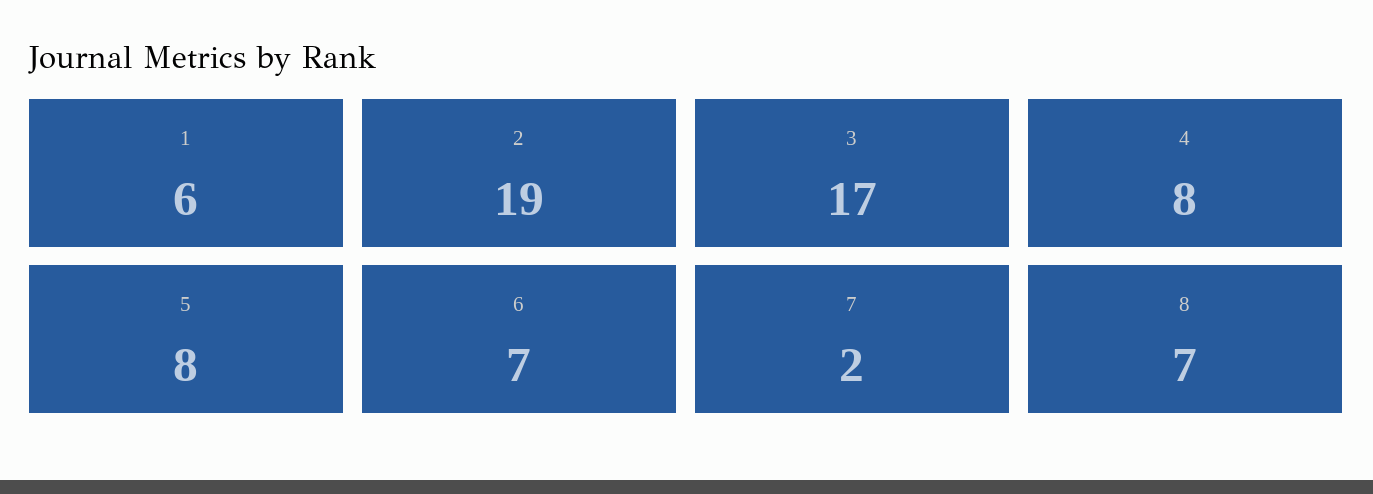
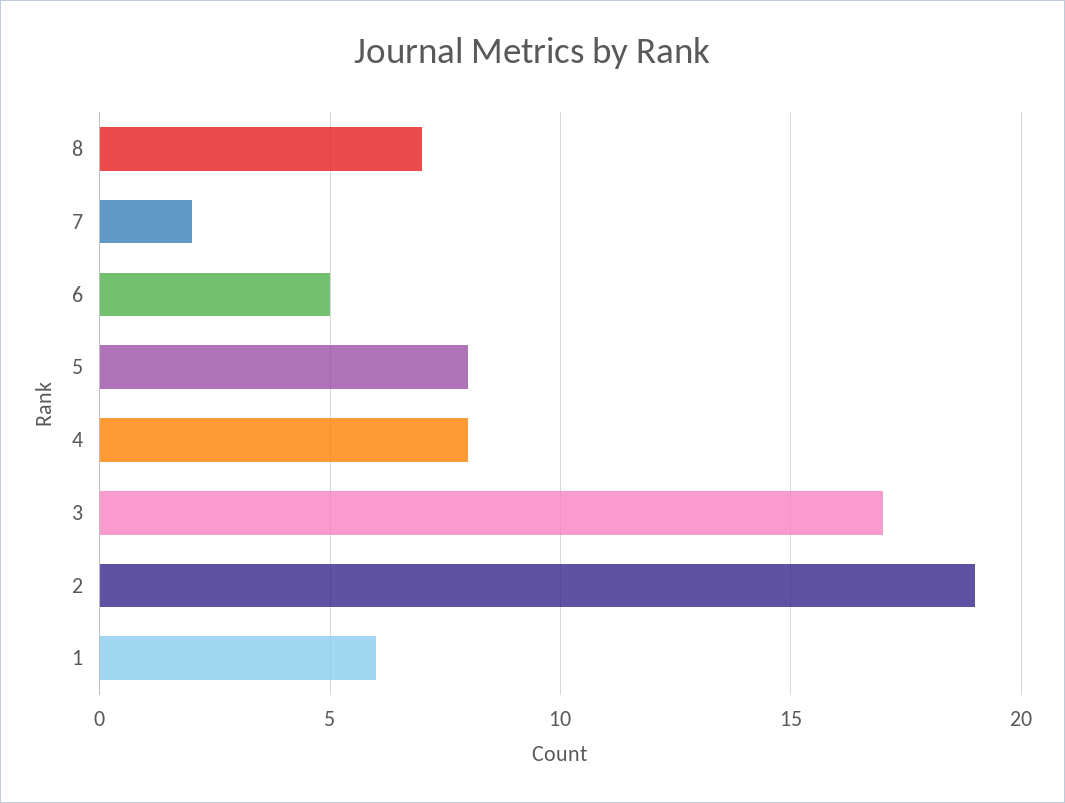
  {
    "1": 6,
    "2": 19,
    "3": 17,
    "4": 8,
    "5": 8,
-   "6": 7,
+   "6": 5,
    "7": 2,
    "8": 7
  }

